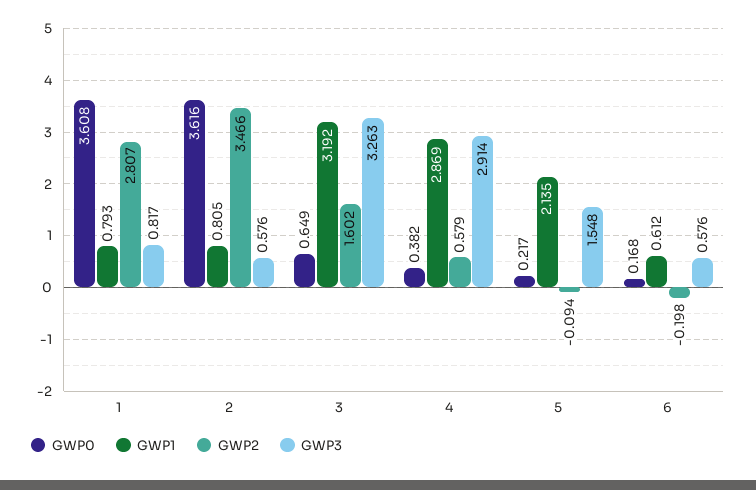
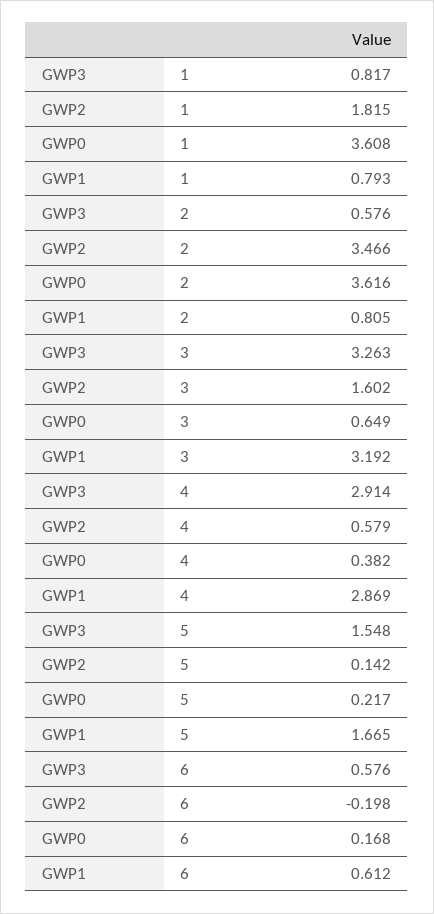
  {
    "GWP0": {
      "1": 3.608,
      "2": 3.616,
      "3": 0.649,
      "4": 0.382,
      "5": 0.217,
      "6": 0.168
    },
    "GWP1": {
      "1": 0.793,
      "2": 0.805,
      "3": 3.192,
      "4": 2.869,
-     "5": 2.135,
+     "5": 1.665,
      "6": 0.612
    },
    "GWP2": {
-     "1": 2.807,
+     "1": 1.815,
      "2": 3.466,
      "3": 1.602,
      "4": 0.579,
-     "5": -0.094,
+     "5": 0.142,
      "6": -0.198
    },
    "GWP3": {
      "1": 0.817,
      "2": 0.576,
      "3": 3.263,
      "4": 2.914,
      "5": 1.548,
      "6": 0.576
    }
  }

